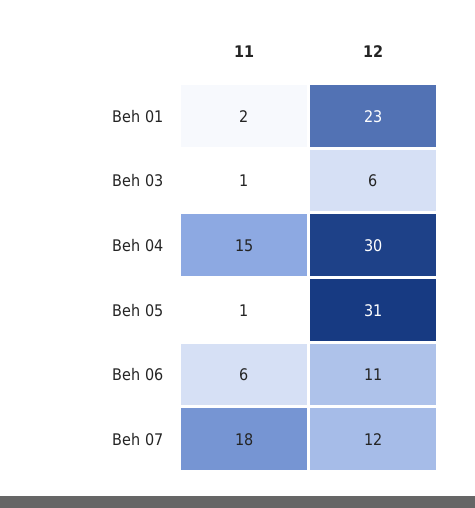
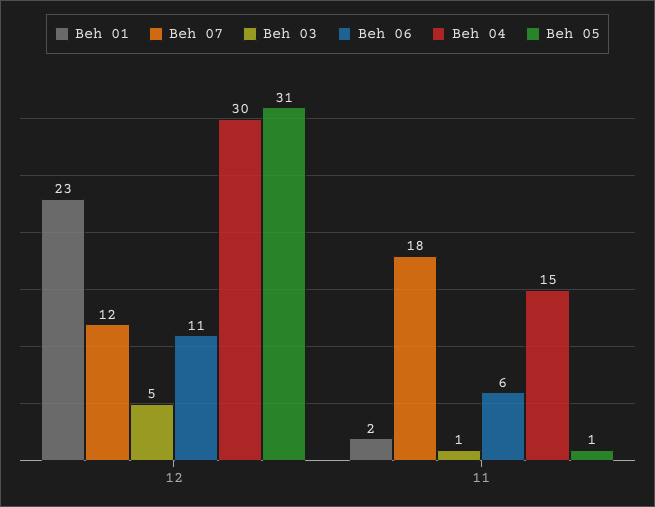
  {
    "Beh 01": {
      "11": 2,
      "12": 23
    },
    "Beh 03": {
      "11": 1,
-     "12": 6
+     "12": 5
    },
    "Beh 04": {
      "11": 15,
      "12": 30
    },
    "Beh 05": {
      "11": 1,
      "12": 31
    },
    "Beh 06": {
      "11": 6,
      "12": 11
    },
    "Beh 07": {
      "11": 18,
      "12": 12
    }
  }

